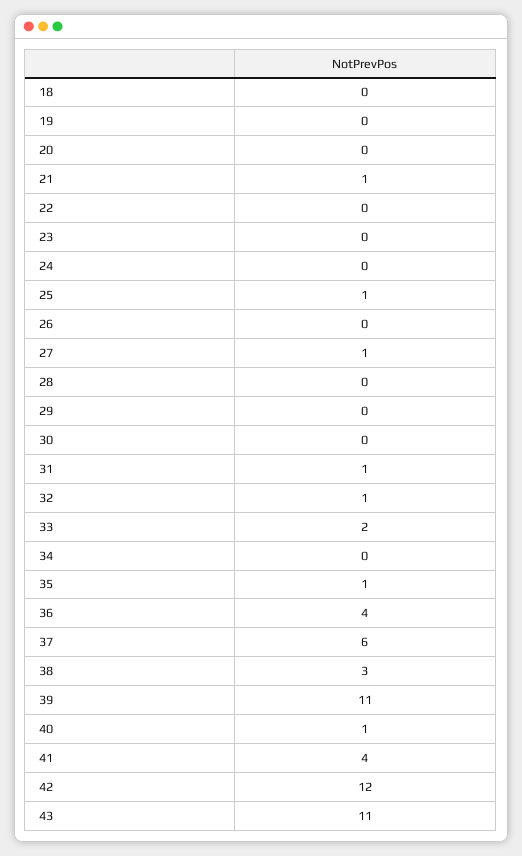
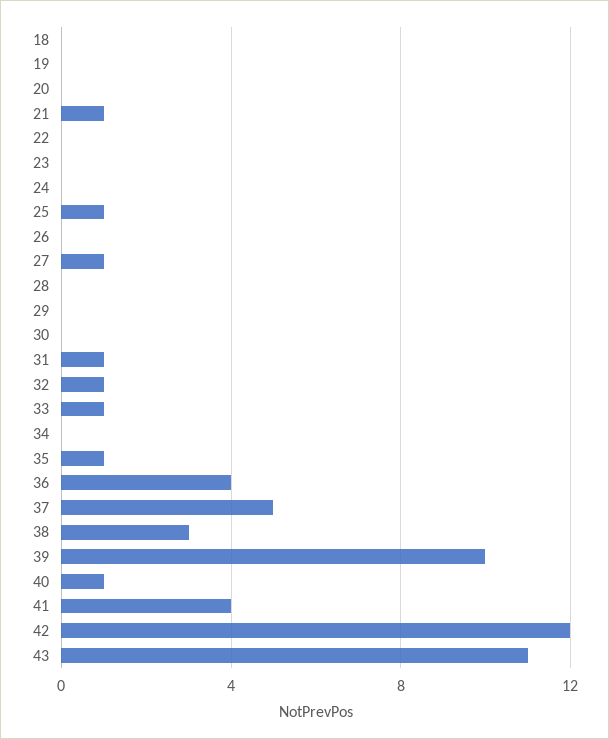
  {
    "18": 0,
    "19": 0,
    "20": 0,
    "21": 1,
    "22": 0,
    "23": 0,
    "24": 0,
    "25": 1,
    "26": 0,
    "27": 1,
    "28": 0,
    "29": 0,
    "30": 0,
    "31": 1,
    "32": 1,
-   "33": 2,
+   "33": 1,
    "34": 0,
    "35": 1,
    "36": 4,
-   "37": 6,
+   "37": 5,
    "38": 3,
-   "39": 11,
+   "39": 10,
    "40": 1,
    "41": 4,
    "42": 12,
    "43": 11
  }

